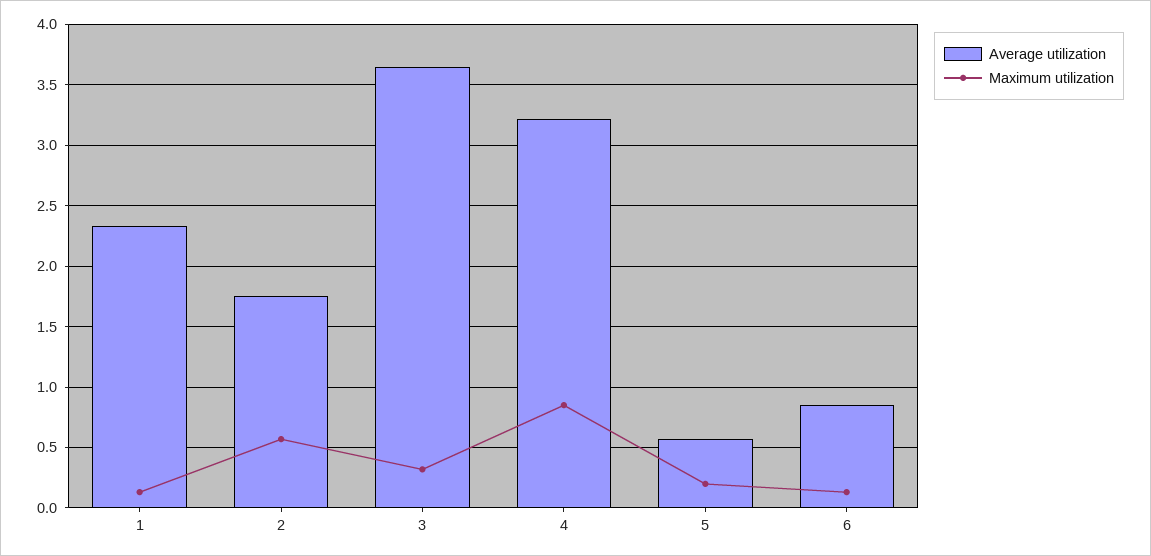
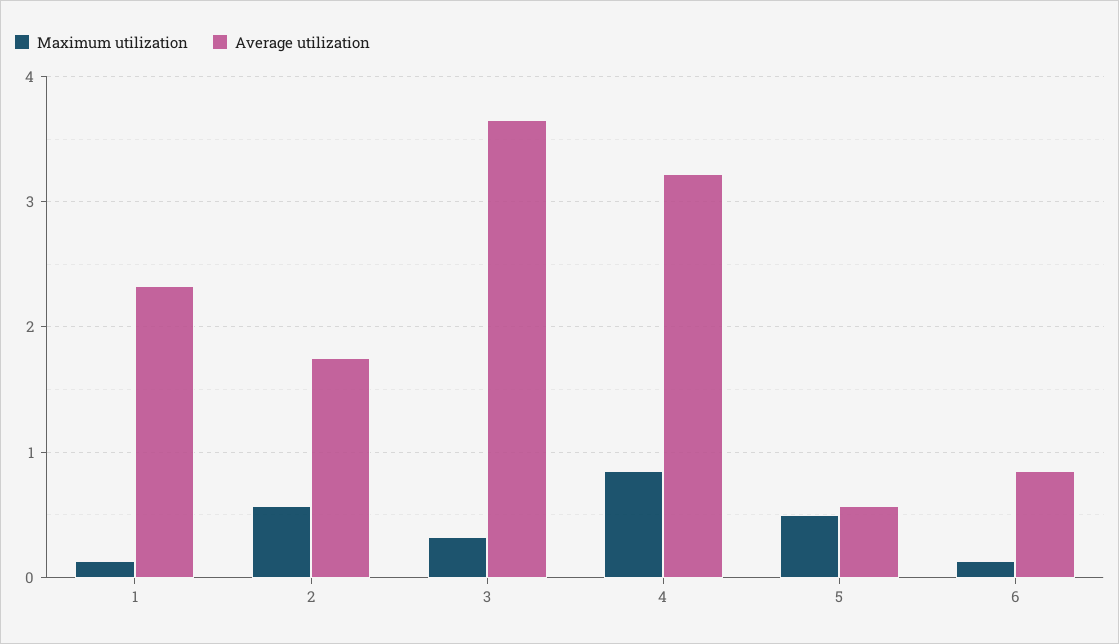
  {
    "Average utilization": {
      "1": 2.35,
      "2": 1.75,
      "3": 3.65,
      "4": 3.2,
      "5": 0.55,
      "6": 0.85
    },
    "Maximum utilization": {
      "1": 0.15,
      "2": 0.55,
      "3": 0.3,
      "4": 0.85,
-     "5": 0.2,
+     "5": 0.5,
      "6": 0.15
    }
  }

